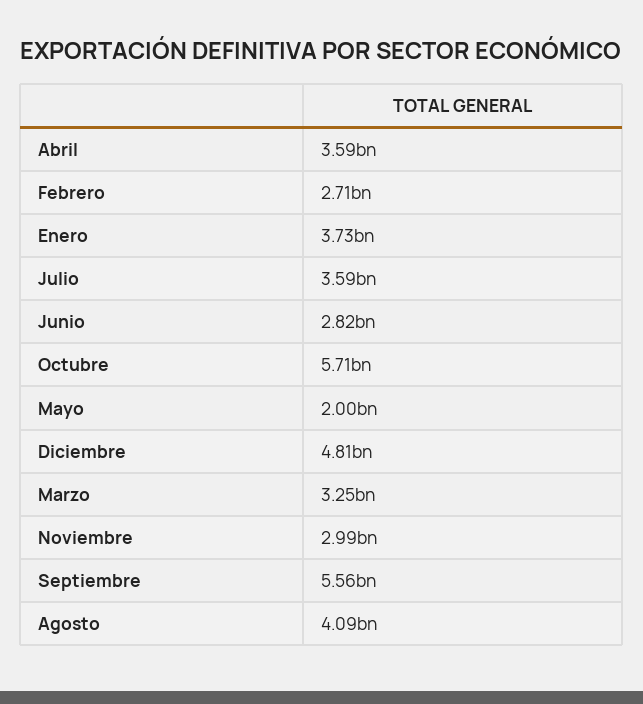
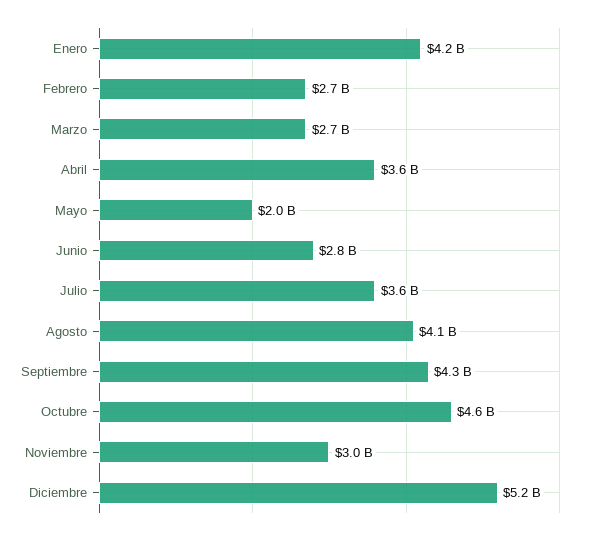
  {
    "Abril": 3590000000,
    "Febrero": 2710000000,
-   "Enero": 3730000000,
+   "Enero": 4200000000,
    "Julio": 3590000000,
    "Junio": 2820000000,
-   "Octubre": 5710000000,
+   "Octubre": 4600000000,
    "Mayo": 2000000000,
-   "Diciembre": 4810000000,
+   "Diciembre": 5200000000,
-   "Marzo": 3250000000,
+   "Marzo": 2700000000,
    "Noviembre": 2990000000,
-   "Septiembre": 5560000000,
+   "Septiembre": 4300000000,
    "Agosto": 4090000000
  }

